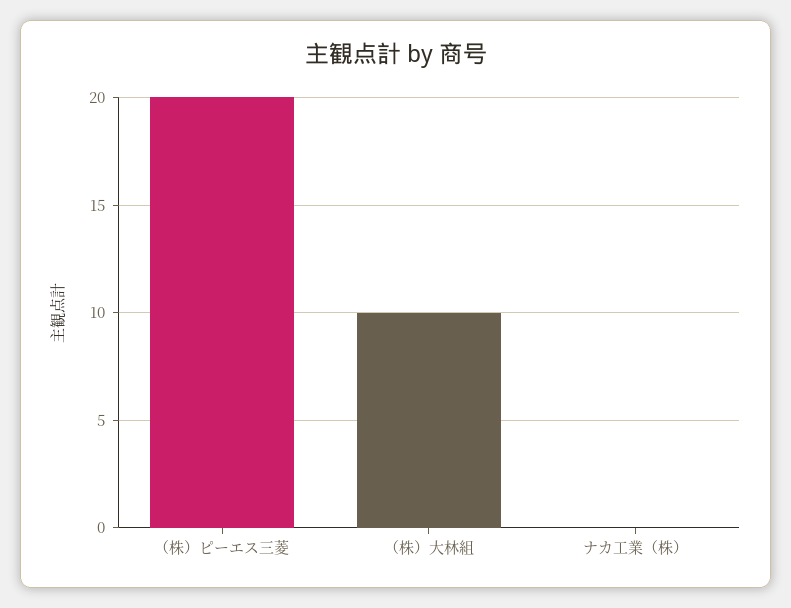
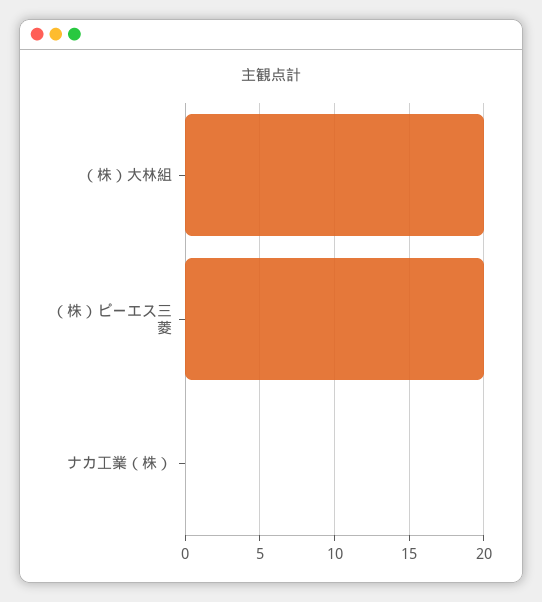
  {
    "（株）ピーエス三菱": 20,
-   "（株）大林組": 10,
+   "（株）大林組": 20,
    "ナカ工業（株）": 0
  }

